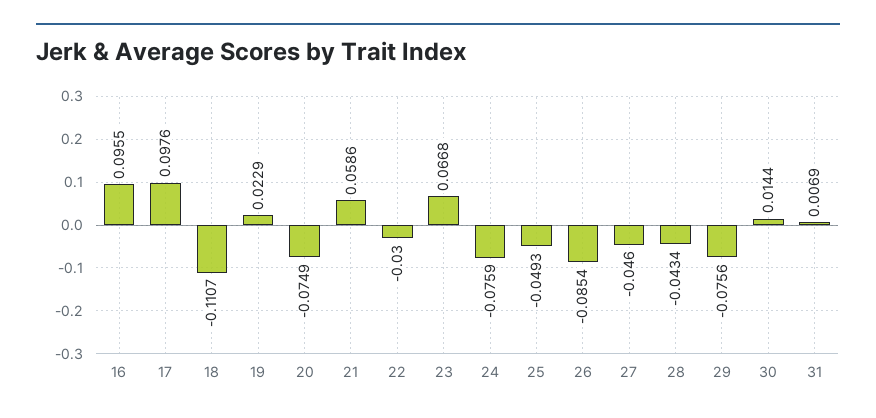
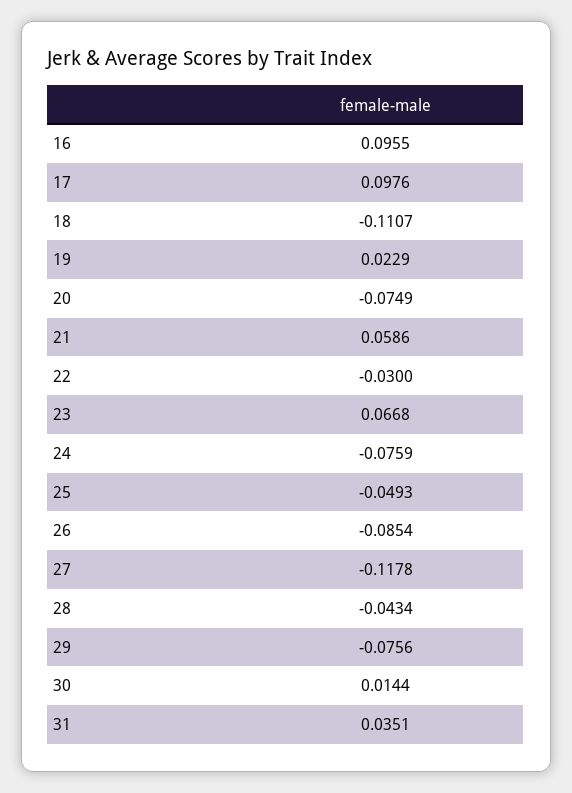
  {
    "16": 0.0955,
    "17": 0.0976,
    "18": -0.1107,
    "19": 0.0229,
    "20": -0.0749,
    "21": 0.0586,
    "22": -0.03,
    "23": 0.0668,
    "24": -0.0759,
    "25": -0.0493,
    "26": -0.0854,
-   "27": -0.046,
+   "27": -0.1178,
    "28": -0.0434,
    "29": -0.0756,
    "30": 0.0144,
-   "31": 0.0069
+   "31": 0.0351
  }

